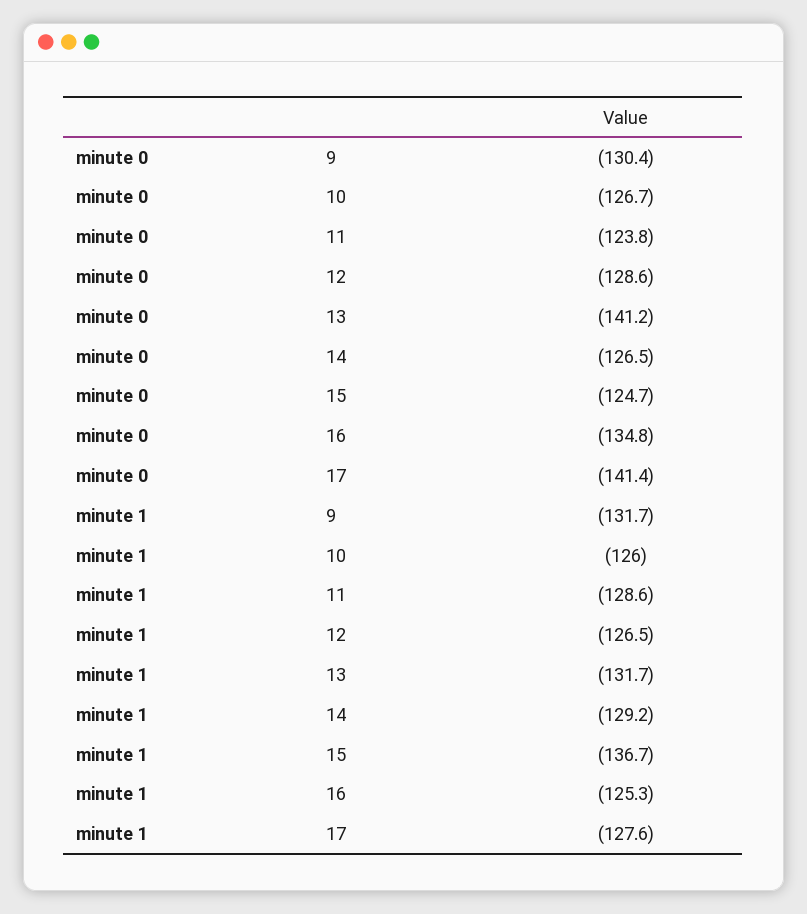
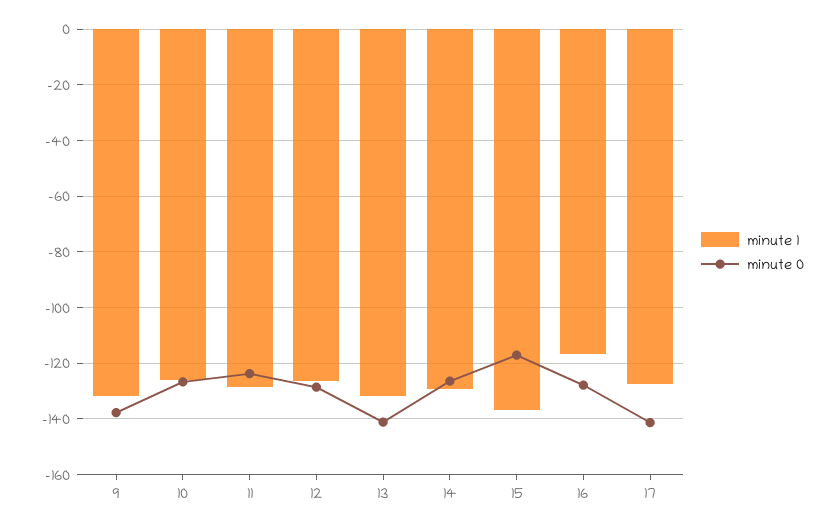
  {
    "minute 0": {
-     "9": -130.4,
+     "9": -137.5,
      "10": -126.7,
      "11": -123.8,
      "12": -128.6,
      "13": -141.2,
      "14": -126.5,
-     "15": -124.7,
+     "15": -117.5,
-     "16": -134.8,
+     "16": -127.5,
      "17": -141.4
    },
    "minute 1": {
      "9": -131.7,
      "10": -126,
      "11": -128.6,
      "12": -126.5,
      "13": -131.7,
      "14": -129.2,
      "15": -136.7,
-     "16": -125.3,
+     "16": -117.5,
      "17": -127.6
    }
  }

